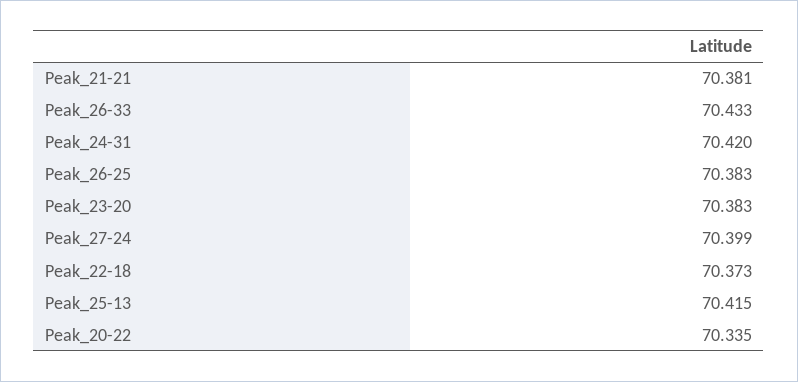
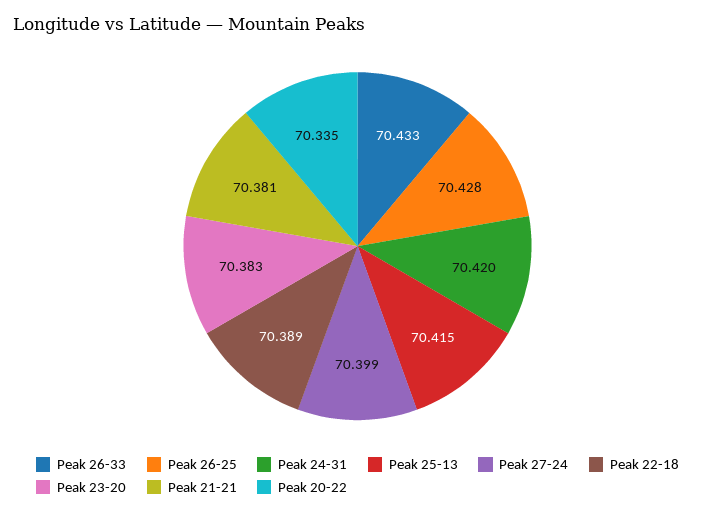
  {
    "Peak_21-21": 70.381,
    "Peak_26-33": 70.433,
    "Peak_24-31": 70.42,
-   "Peak_26-25": 70.383,
+   "Peak_26-25": 70.428,
    "Peak_23-20": 70.383,
    "Peak_27-24": 70.399,
-   "Peak_22-18": 70.373,
+   "Peak_22-18": 70.389,
    "Peak_25-13": 70.415,
    "Peak_20-22": 70.335
  }

